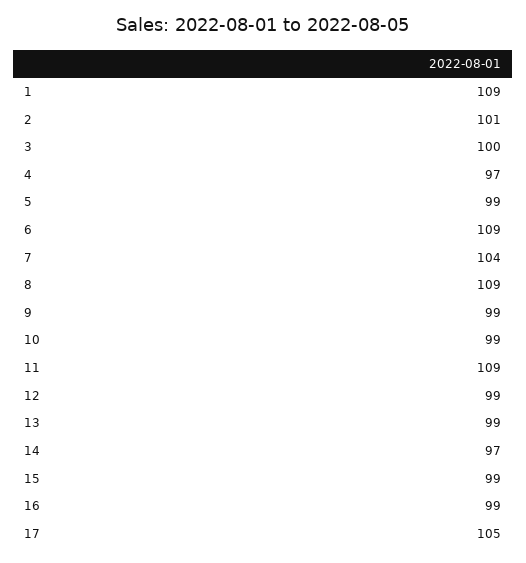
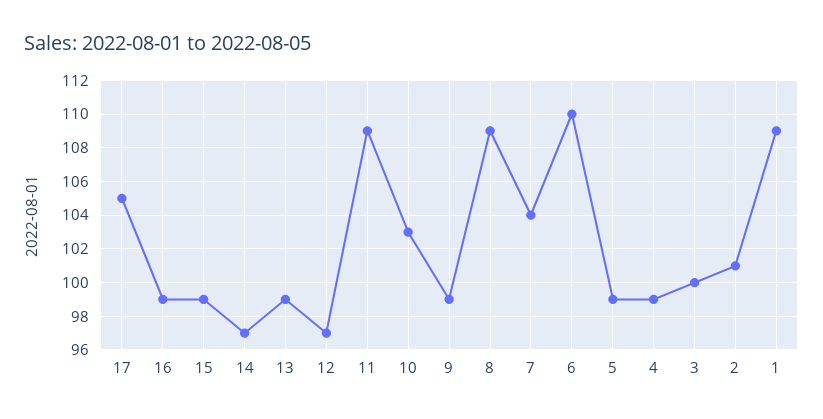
  {
    "1": 109,
    "2": 101,
    "3": 100,
-   "4": 97,
+   "4": 99,
    "5": 99,
-   "6": 109,
+   "6": 110,
    "7": 104,
    "8": 109,
    "9": 99,
-   "10": 99,
+   "10": 103,
    "11": 109,
-   "12": 99,
+   "12": 97,
    "13": 99,
    "14": 97,
    "15": 99,
    "16": 99,
    "17": 105
  }

